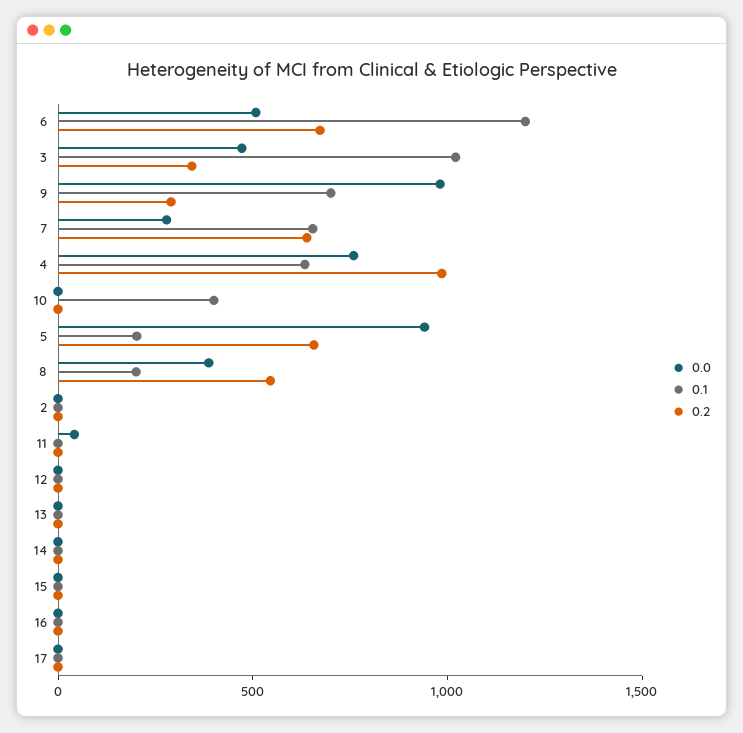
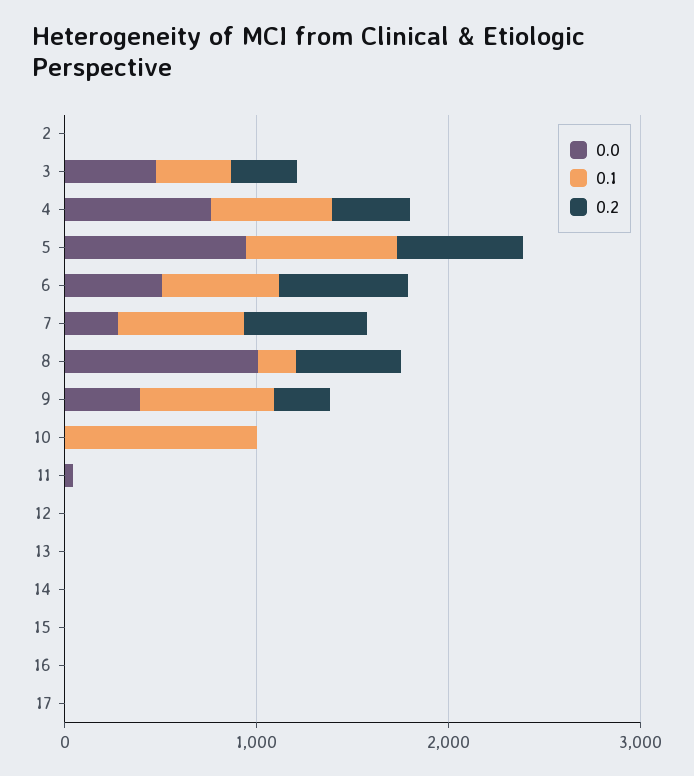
  {
    "0.0": {
      "6": 500,
      "3": 500,
-     "9": 1000,
+     "9": 400,
      "7": 300,
      "4": 800,
      "10": 0,
      "5": 900,
-     "8": 400,
+     "8": 1000,
      "2": 0,
      "11": 0,
      "12": 0,
      "13": 0,
      "14": 0,
      "15": 0,
      "16": 0,
      "17": 0
    },
    "0.1": {
-     "6": 1200,
+     "6": 600,
-     "3": 1000,
+     "3": 400,
      "9": 700,
      "7": 700,
      "4": 600,
-     "10": 400,
+     "10": 1000,
-     "5": 200,
+     "5": 800,
      "8": 200,
      "2": 0,
      "11": 0,
      "12": 0,
      "13": 0,
      "14": 0,
      "15": 0,
      "16": 0,
      "17": 0
    },
    "0.2": {
      "6": 700,
      "3": 300,
      "9": 300,
      "7": 600,
-     "4": 1000,
+     "4": 400,
      "10": 0,
      "5": 700,
      "8": 500,
      "2": 0,
      "11": 0,
      "12": 0,
      "13": 0,
      "14": 0,
      "15": 0,
      "16": 0,
      "17": 0
    }
  }

